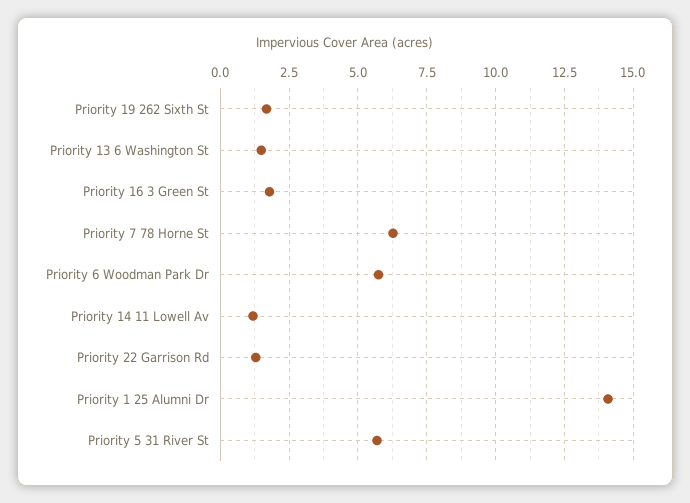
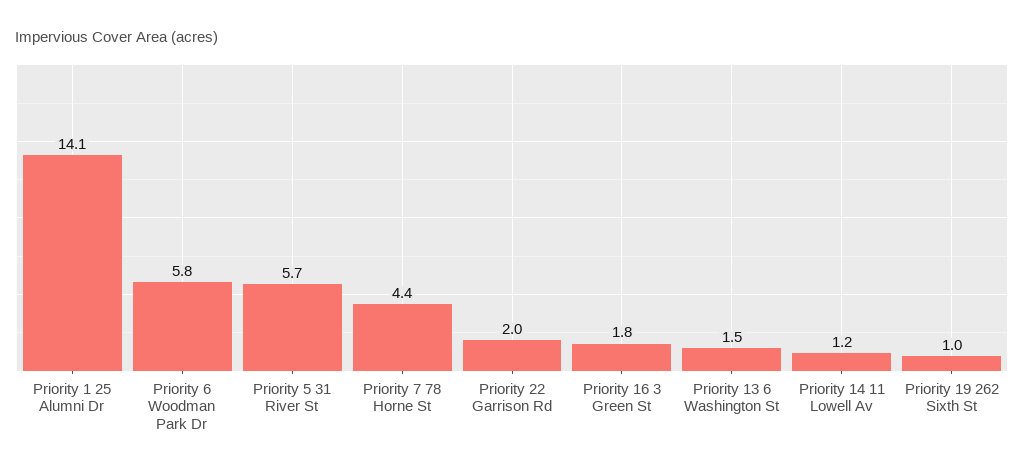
  {
-   "Priority 19 262 Sixth St": 1.75,
+   "Priority 19 262 Sixth St": 1,
    "Priority 13 6 Washington St": 1.5,
    "Priority 16 3 Green St": 1.8,
-   "Priority 7 78 Horne St": 6.25,
+   "Priority 7 78 Horne St": 4.4,
    "Priority 6 Woodman Park Dr": 5.8,
    "Priority 14 11 Lowell Av": 1.2,
-   "Priority 22 Garrison Rd": 1.25,
+   "Priority 22 Garrison Rd": 2,
    "Priority 1 25 Alumni Dr": 14.1,
    "Priority 5 31 River St": 5.7
  }

